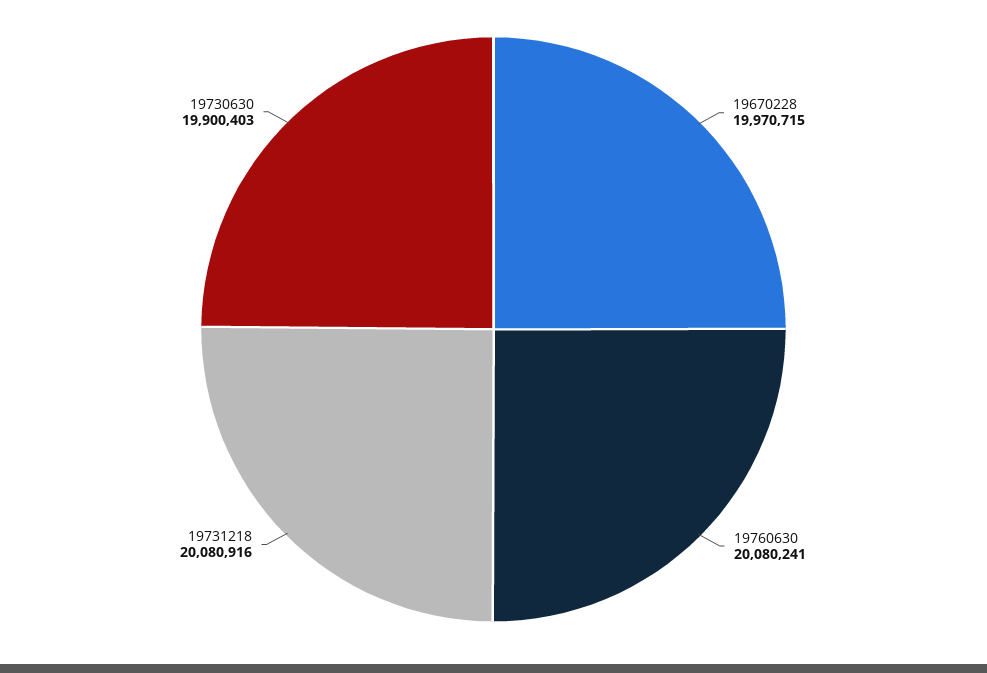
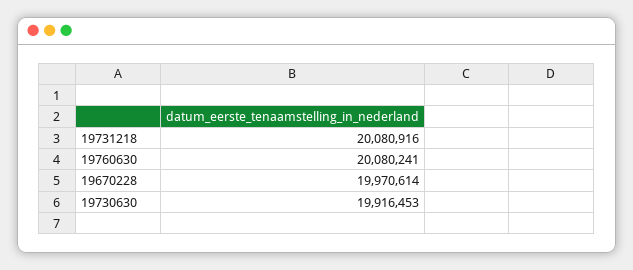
  {
-   "19670228": 19970715,
+   "19670228": 19970614,
    "19760630": 20080241,
    "19731218": 20080916,
-   "19730630": 19900403
+   "19730630": 19916453
  }

